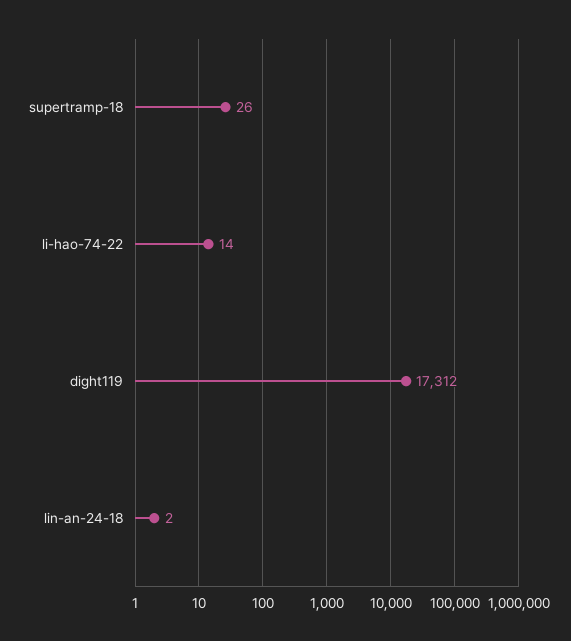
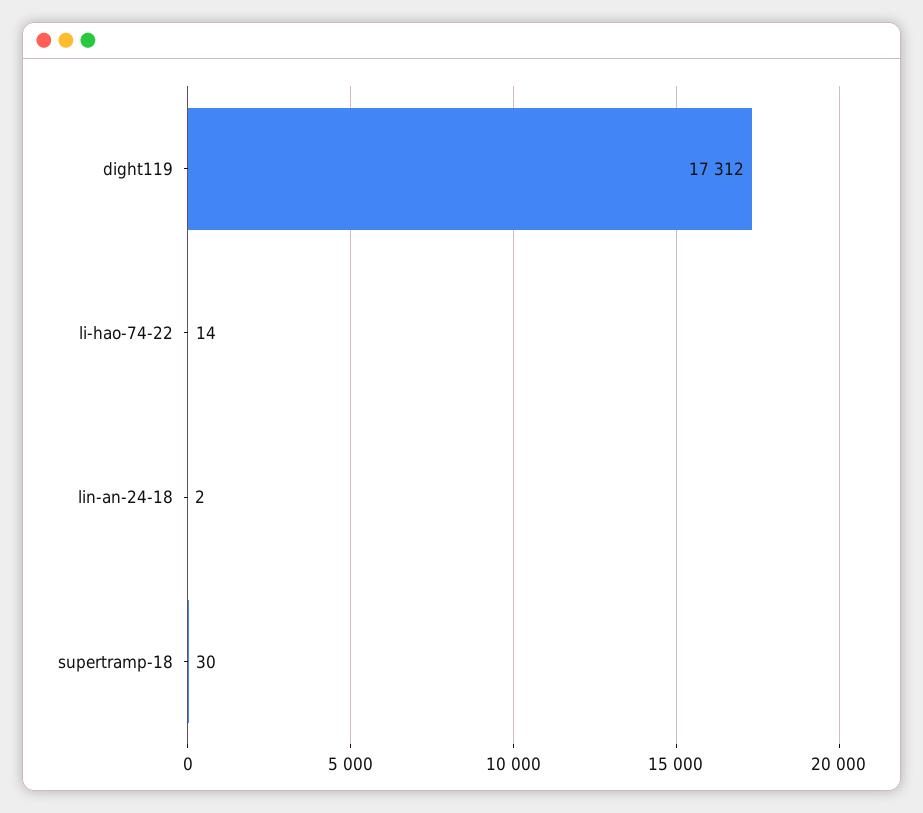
  {
-   "supertramp-18": 26,
+   "supertramp-18": 30,
    "li-hao-74-22": 14,
    "dight119": 17312,
    "lin-an-24-18": 2
  }

